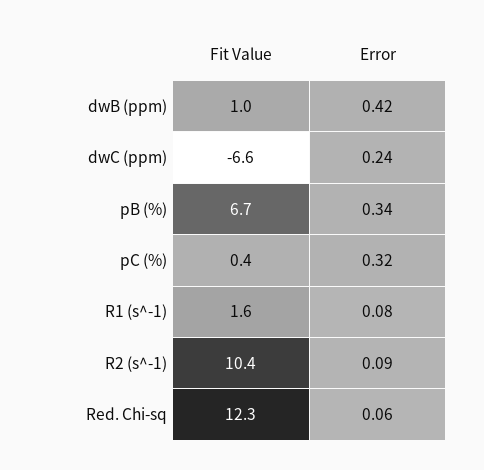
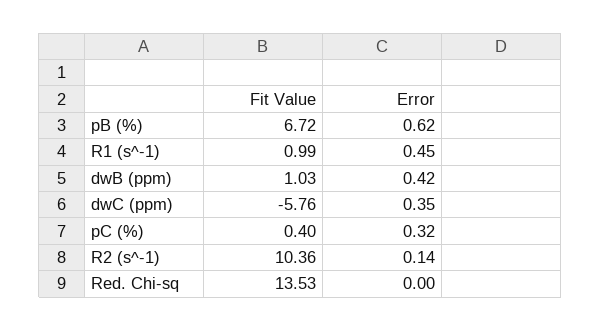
  {
    "Fit Value": {
      "dwB (ppm)": 1.03,
-     "dwC (ppm)": -6.6,
+     "dwC (ppm)": -5.76,
      "pB (%)": 6.72,
      "pC (%)": 0.4,
-     "R1 (s^-1)": 1.6,
+     "R1 (s^-1)": 0.99,
      "R2 (s^-1)": 10.36,
-     "Red. Chi-sq": 12.3
+     "Red. Chi-sq": 13.53
    },
    "Error": {
      "dwB (ppm)": 0.42,
-     "dwC (ppm)": 0.24,
+     "dwC (ppm)": 0.35,
-     "pB (%)": 0.34,
+     "pB (%)": 0.62,
      "pC (%)": 0.32,
-     "R1 (s^-1)": 0.08,
+     "R1 (s^-1)": 0.45,
-     "R2 (s^-1)": 0.09,
+     "R2 (s^-1)": 0.14,
-     "Red. Chi-sq": 0.06
+     "Red. Chi-sq": 0
    }
  }

